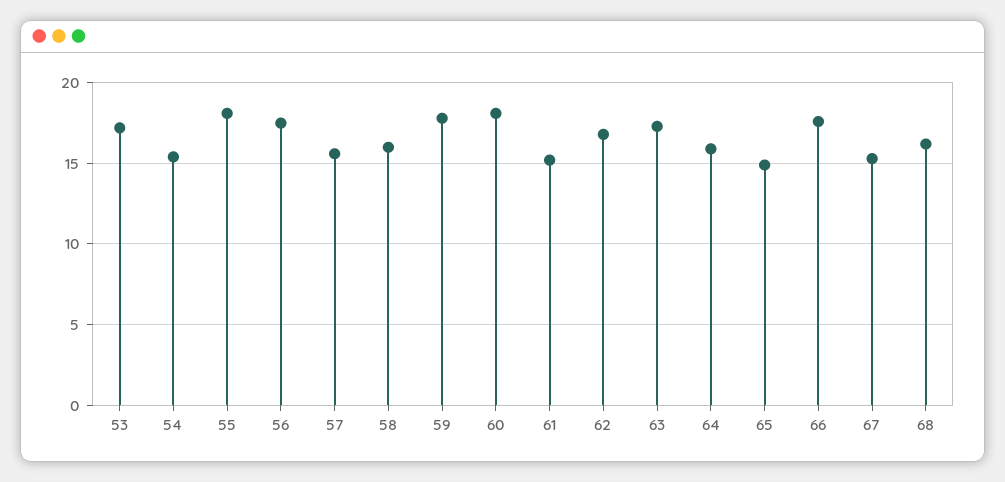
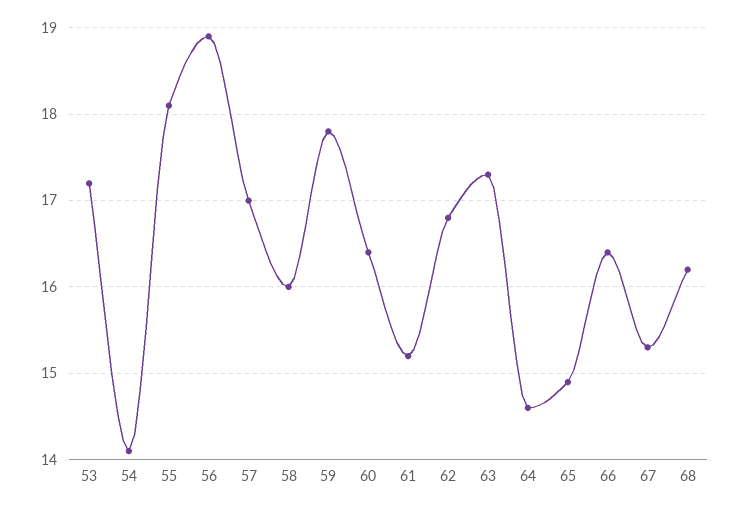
  {
    "53": 17.2,
-   "54": 15.5,
+   "54": 14.1,
    "55": 18.1,
-   "56": 17.5,
+   "56": 18.9,
-   "57": 15.5,
+   "57": 17,
    "58": 16,
    "59": 17.8,
-   "60": 18,
+   "60": 16.4,
    "61": 15.2,
    "62": 16.8,
    "63": 17.3,
-   "64": 16,
+   "64": 14.6,
    "65": 14.9,
-   "66": 17.5,
+   "66": 16.4,
    "67": 15.3,
    "68": 16.2
  }

